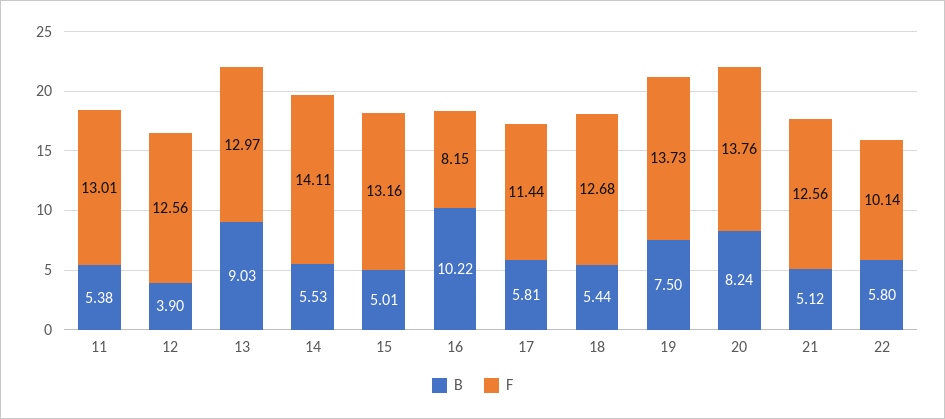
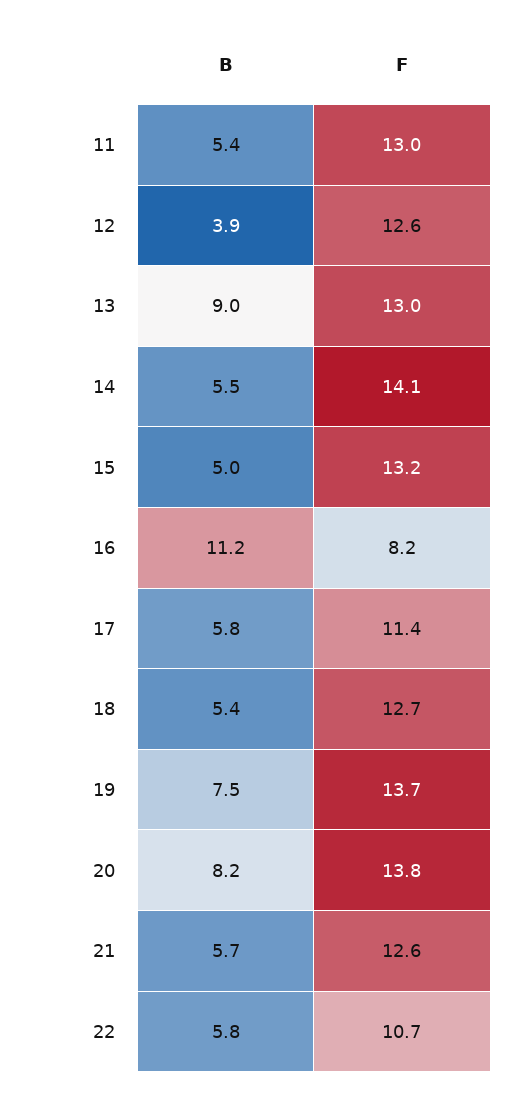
  {
    "B": {
      "11": 5.38,
      "12": 3.9,
      "13": 9.03,
      "14": 5.53,
      "15": 5.01,
-     "16": 10.22,
+     "16": 11.2,
      "17": 5.81,
      "18": 5.44,
      "19": 7.5,
      "20": 8.24,
-     "21": 5.12,
+     "21": 5.7,
      "22": 5.8
    },
    "F": {
      "11": 13.01,
      "12": 12.56,
      "13": 12.97,
      "14": 14.11,
      "15": 13.16,
      "16": 8.15,
      "17": 11.44,
      "18": 12.68,
      "19": 13.73,
      "20": 13.76,
      "21": 12.56,
-     "22": 10.14
+     "22": 10.7
    }
  }

